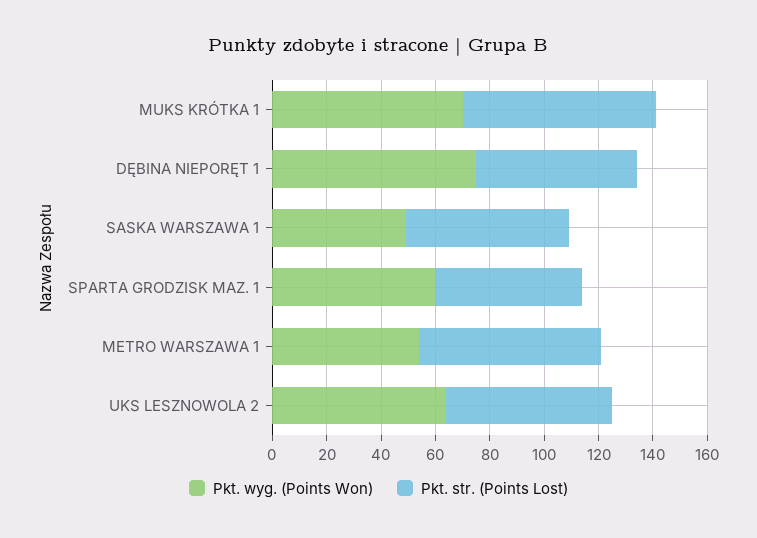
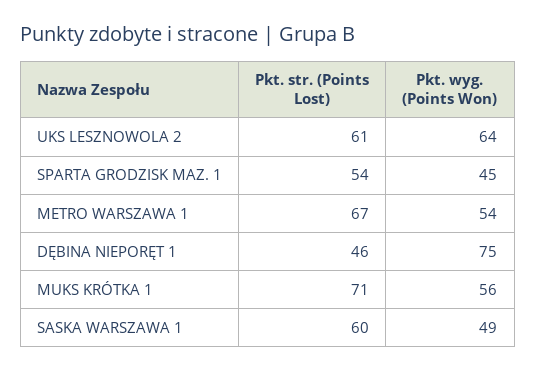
  {
    "Pkt. wyg. (Points Won)": {
-     "MUKS KRÓTKA 1": 70,
+     "MUKS KRÓTKA 1": 56,
      "DĘBINA NIEPORĘT 1": 75,
      "SASKA WARSZAWA 1": 49,
-     "SPARTA GRODZISK MAZ. 1": 60,
+     "SPARTA GRODZISK MAZ. 1": 45,
      "METRO WARSZAWA 1": 54,
      "UKS LESZNOWOLA 2": 64
    },
    "Pkt. str. (Points Lost)": {
      "MUKS KRÓTKA 1": 71,
-     "DĘBINA NIEPORĘT 1": 60,
+     "DĘBINA NIEPORĘT 1": 46,
      "SASKA WARSZAWA 1": 60,
      "SPARTA GRODZISK MAZ. 1": 54,
      "METRO WARSZAWA 1": 67,
      "UKS LESZNOWOLA 2": 61
    }
  }

